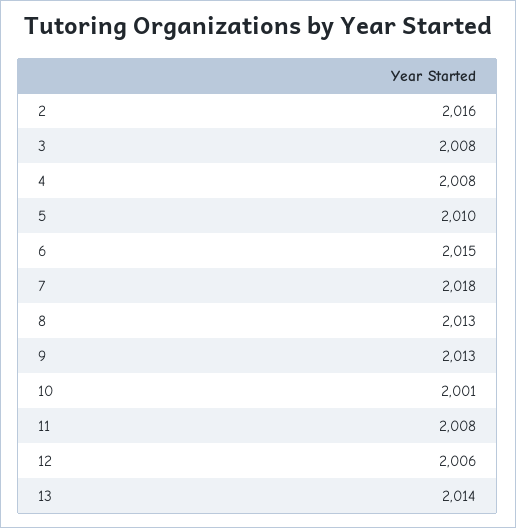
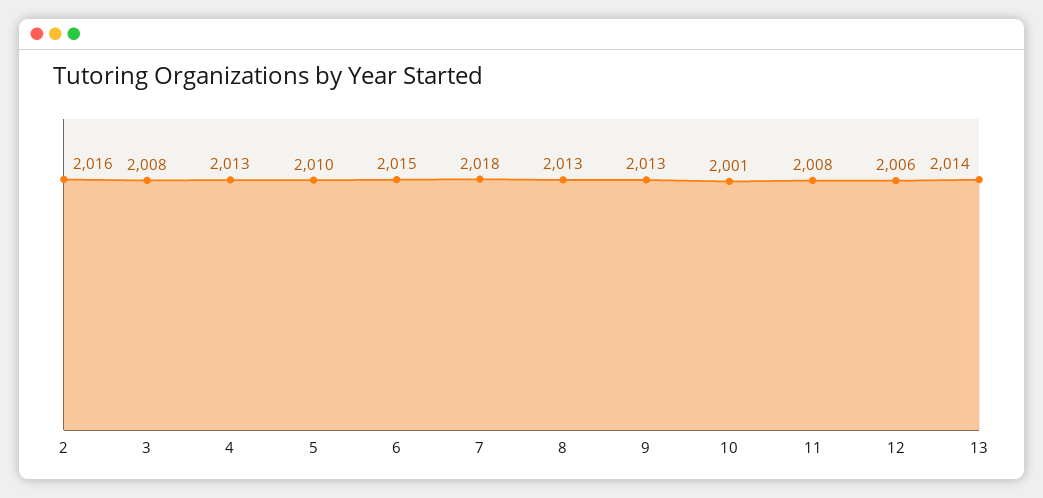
  {
    "2": 2016,
    "3": 2008,
-   "4": 2008,
+   "4": 2013,
    "5": 2010,
    "6": 2015,
    "7": 2018,
    "8": 2013,
    "9": 2013,
    "10": 2001,
    "11": 2008,
    "12": 2006,
    "13": 2014
  }

